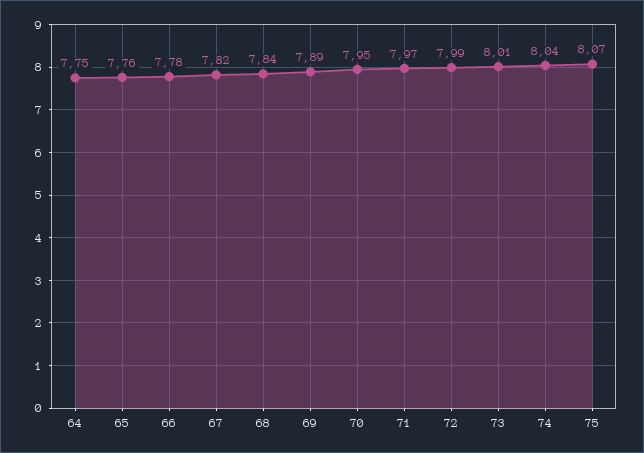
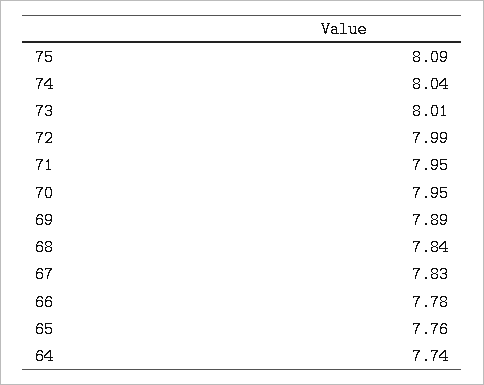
  {
-   "64": 7.75,
+   "64": 7.74,
    "65": 7.76,
    "66": 7.78,
-   "67": 7.82,
+   "67": 7.83,
    "68": 7.84,
    "69": 7.89,
    "70": 7.95,
-   "71": 7.97,
+   "71": 7.95,
    "72": 7.99,
    "73": 8.01,
    "74": 8.04,
-   "75": 8.07
+   "75": 8.09
  }

